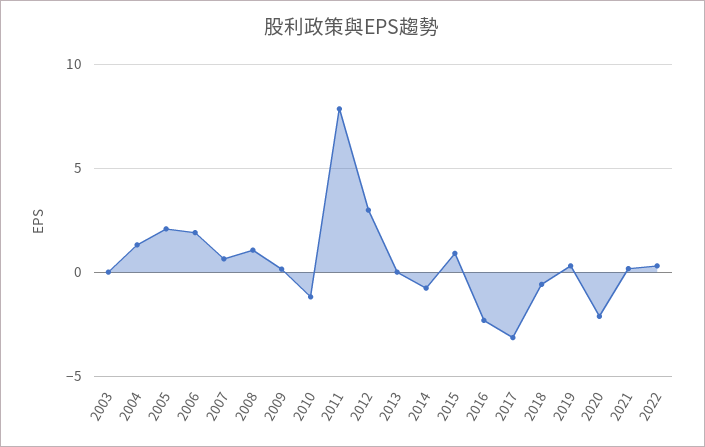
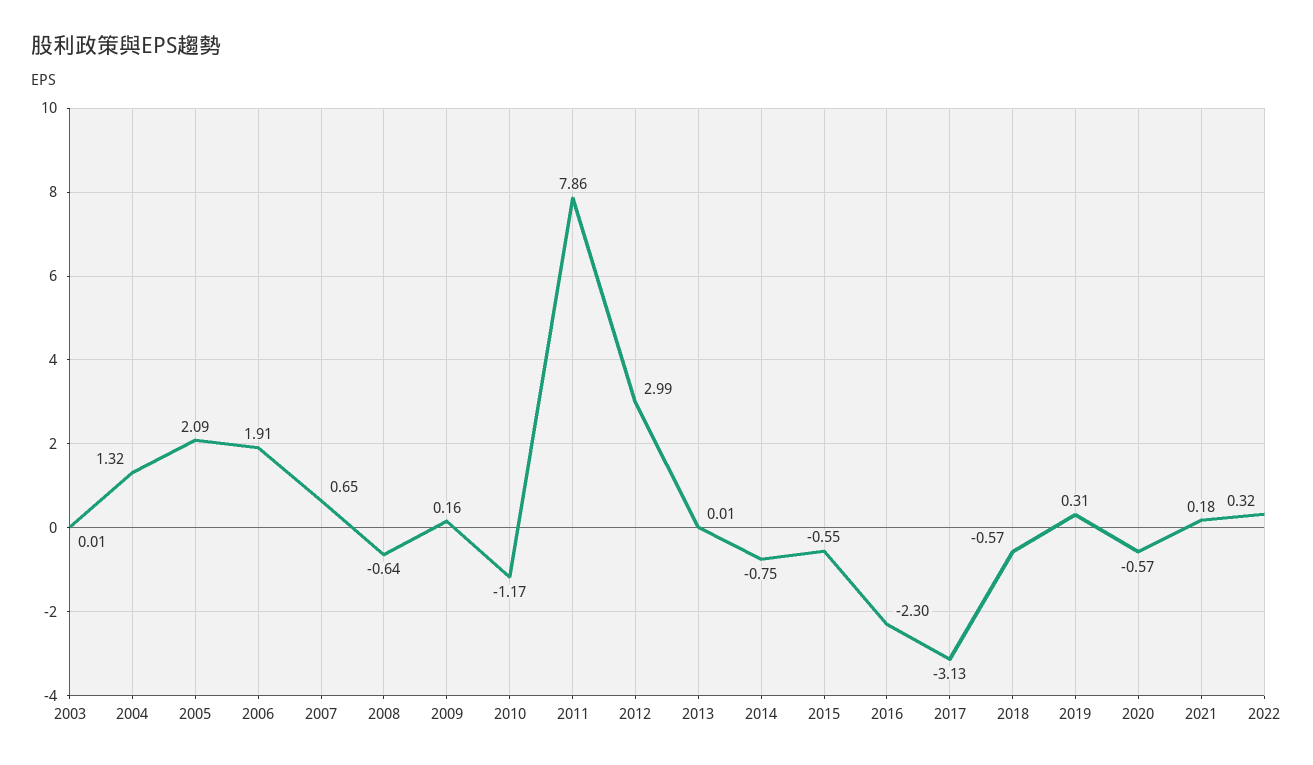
  {
    "2003": 0.01,
    "2004": 1.32,
    "2005": 2.09,
    "2006": 1.91,
    "2007": 0.65,
-   "2008": 1,
+   "2008": -0.64,
    "2009": 0.16,
    "2010": -1.17,
    "2011": 7.86,
    "2012": 2.99,
    "2013": 0.01,
    "2014": -0.75,
-   "2015": 1,
+   "2015": -0.55,
    "2016": -2.3,
    "2017": -3.13,
    "2018": -0.57,
    "2019": 0.31,
-   "2020": -2,
+   "2020": -0.57,
    "2021": 0.18,
    "2022": 0.32
  }

